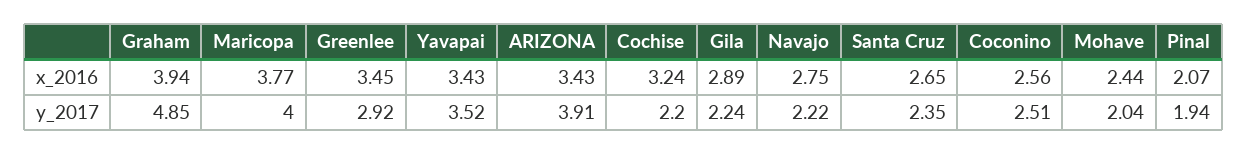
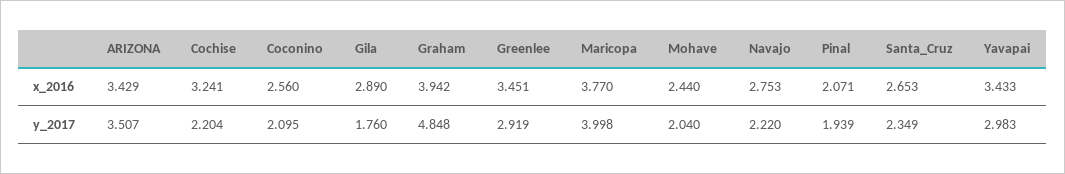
  {
    "Graham": {
      "x_2016": 3.942,
      "y_2017": 4.848
    },
    "Maricopa": {
      "x_2016": 3.77,
      "y_2017": 3.998
    },
    "Greenlee": {
      "x_2016": 3.451,
      "y_2017": 2.919
    },
    "Yavapai": {
      "x_2016": 3.433,
-     "y_2017": 3.52
+     "y_2017": 2.983
    },
    "ARIZONA": {
      "x_2016": 3.429,
-     "y_2017": 3.91
+     "y_2017": 3.507
    },
    "Cochise": {
      "x_2016": 3.241,
      "y_2017": 2.204
    },
    "Gila": {
      "x_2016": 2.89,
-     "y_2017": 2.24
+     "y_2017": 1.76
    },
    "Navajo": {
      "x_2016": 2.753,
      "y_2017": 2.22
    },
    "Santa Cruz": {
      "x_2016": 2.653,
      "y_2017": 2.349
    },
    "Coconino": {
      "x_2016": 2.56,
-     "y_2017": 2.51
+     "y_2017": 2.095
    },
    "Mohave": {
      "x_2016": 2.44,
      "y_2017": 2.04
    },
    "Pinal": {
      "x_2016": 2.071,
      "y_2017": 1.939
    }
  }

